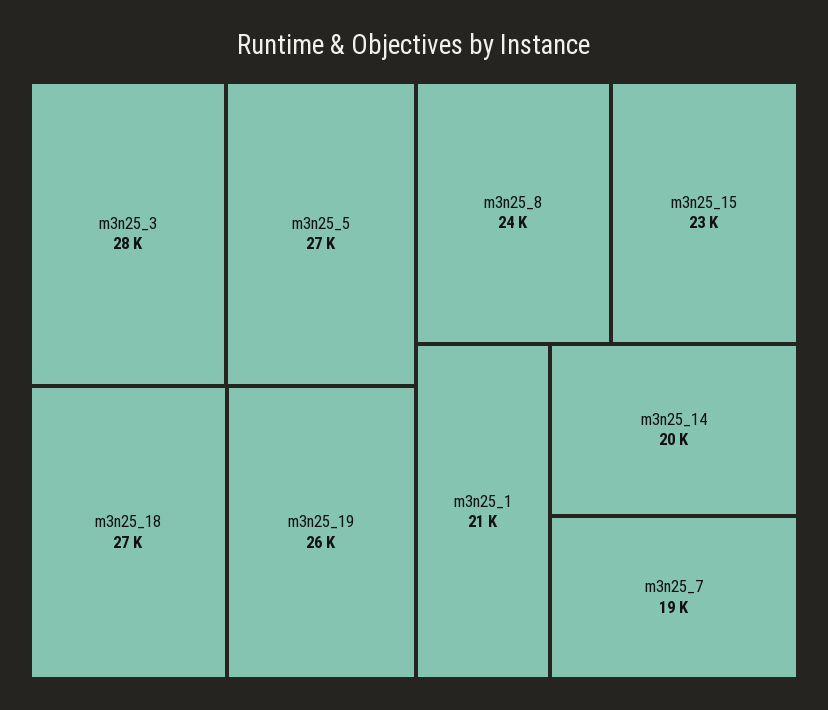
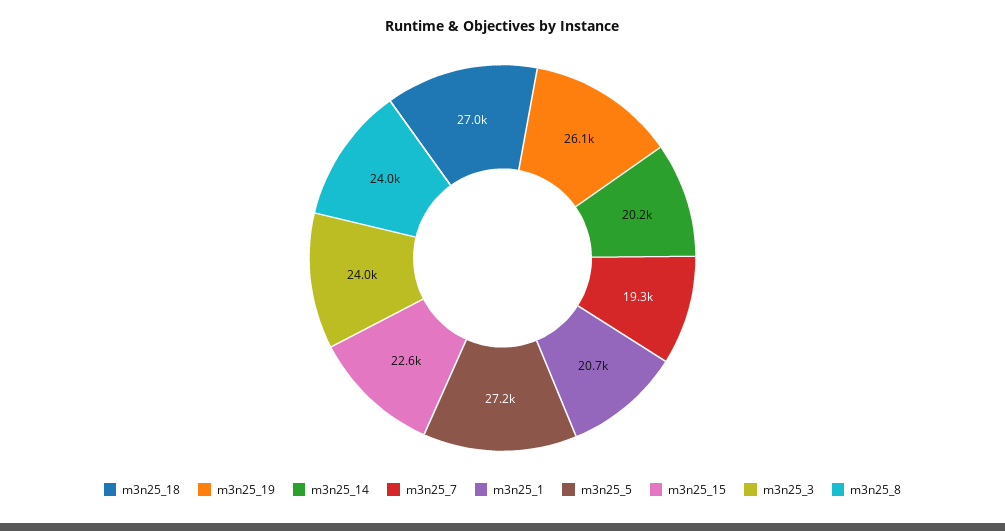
  {
-   "m3n25_3": 28000,
+   "m3n25_3": 24000,
    "m3n25_5": 27200,
    "m3n25_18": 27000,
    "m3n25_19": 26100,
    "m3n25_8": 24000,
    "m3n25_15": 22600,
    "m3n25_1": 20700,
    "m3n25_14": 20200,
    "m3n25_7": 19300
  }

